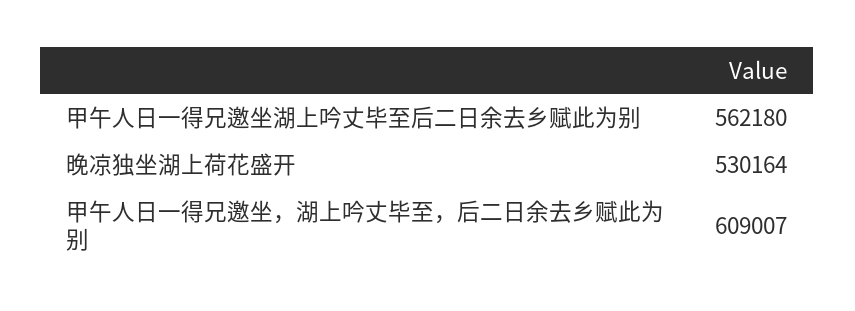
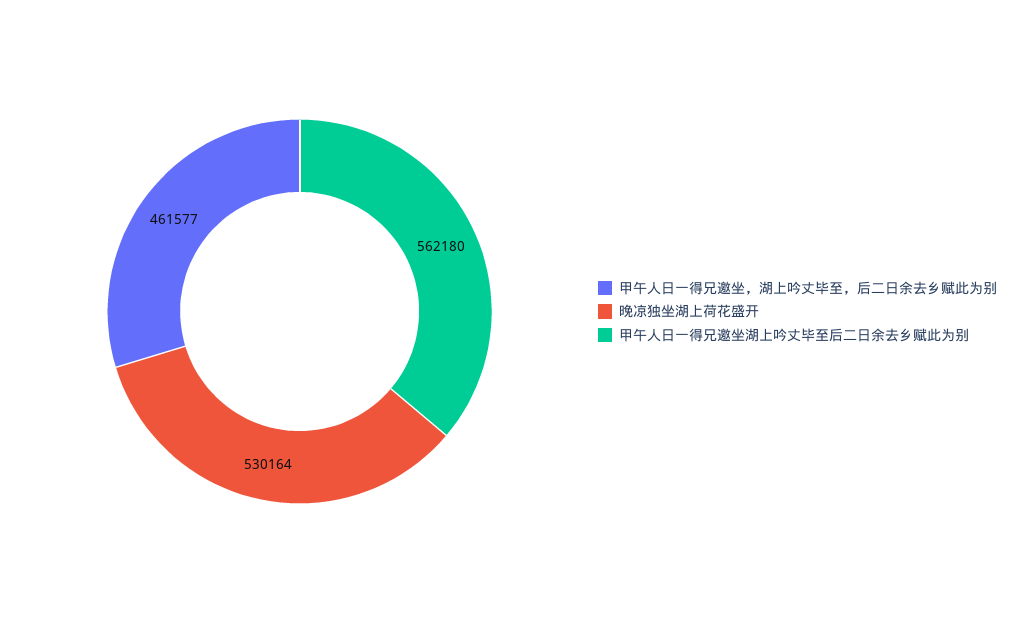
  {
    "甲午人日一得兄邀坐湖上吟丈毕至后二日余去乡赋此为别": 562180,
    "晚凉独坐湖上荷花盛开": 530164,
-   "甲午人日一得兄邀坐，湖上吟丈毕至，后二日余去乡赋此为别": 609007
+   "甲午人日一得兄邀坐，湖上吟丈毕至，后二日余去乡赋此为别": 461577
  }

